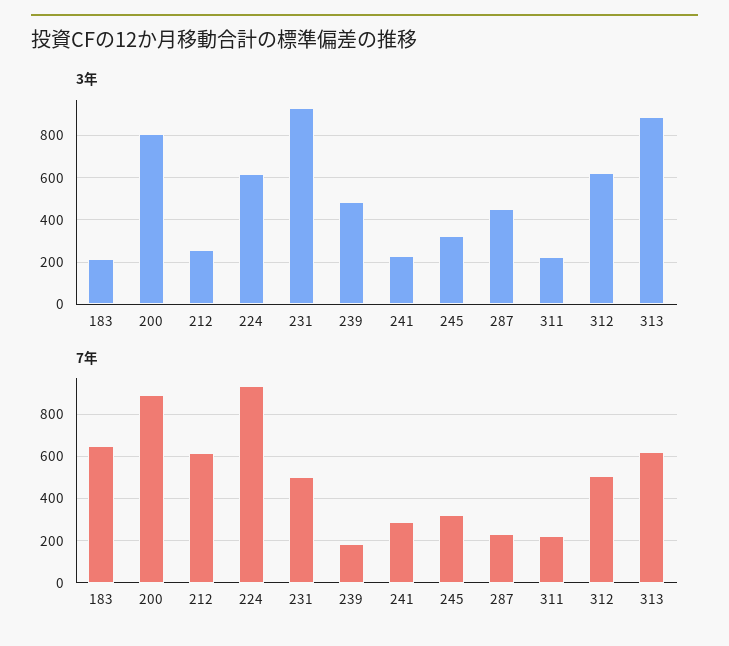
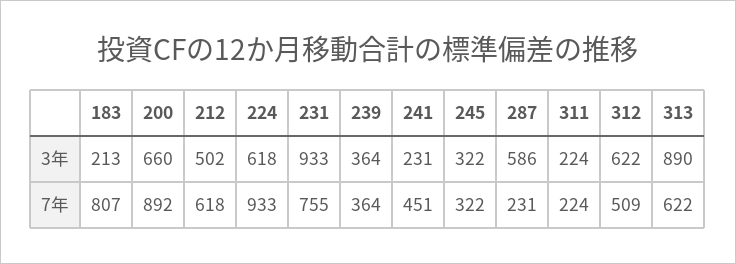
  {
    "3年": {
      "183": 213,
-     "200": 800,
+     "200": 660,
-     "212": 250,
+     "212": 502,
      "224": 618,
      "231": 933,
-     "239": 500,
+     "239": 364,
      "241": 231,
      "245": 322,
-     "287": 450,
+     "287": 586,
      "311": 224,
      "312": 622,
      "313": 890
    },
    "7年": {
-     "183": 650,
+     "183": 807,
      "200": 892,
      "212": 618,
      "224": 933,
-     "231": 500,
+     "231": 755,
-     "239": 200,
+     "239": 364,
-     "241": 300,
+     "241": 451,
      "245": 322,
      "287": 231,
      "311": 224,
      "312": 509,
      "313": 622
    }
  }

